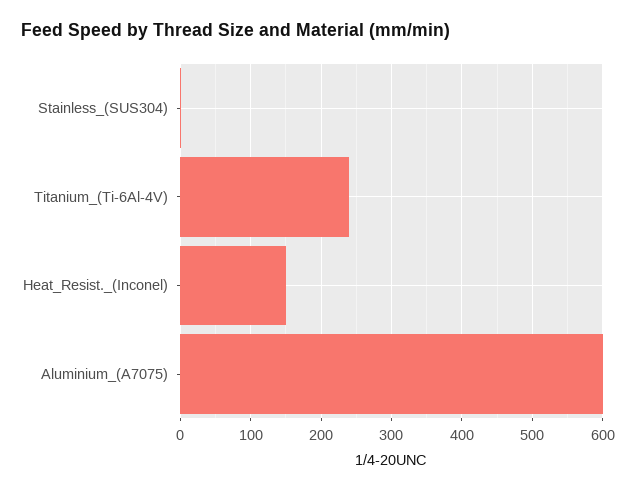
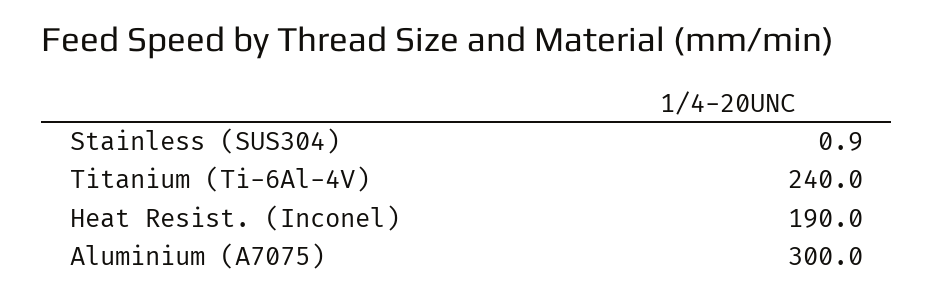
  {
    "Stainless_(SUS304)": 0.9,
    "Titanium_(Ti-6Al-4V)": 240,
-   "Heat_Resist._(Inconel)": 150,
+   "Heat_Resist._(Inconel)": 190,
-   "Aluminium_(A7075)": 600
+   "Aluminium_(A7075)": 300
  }

